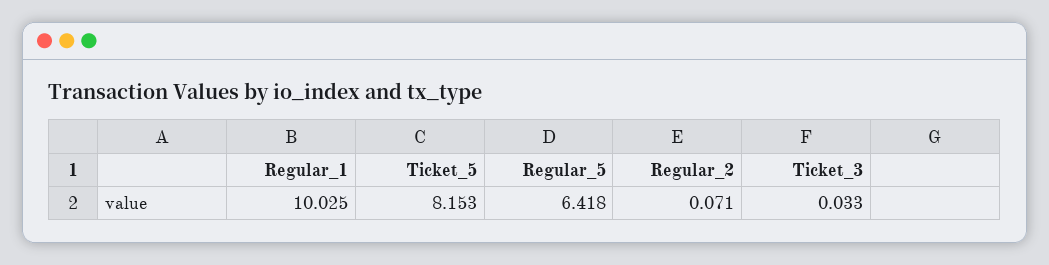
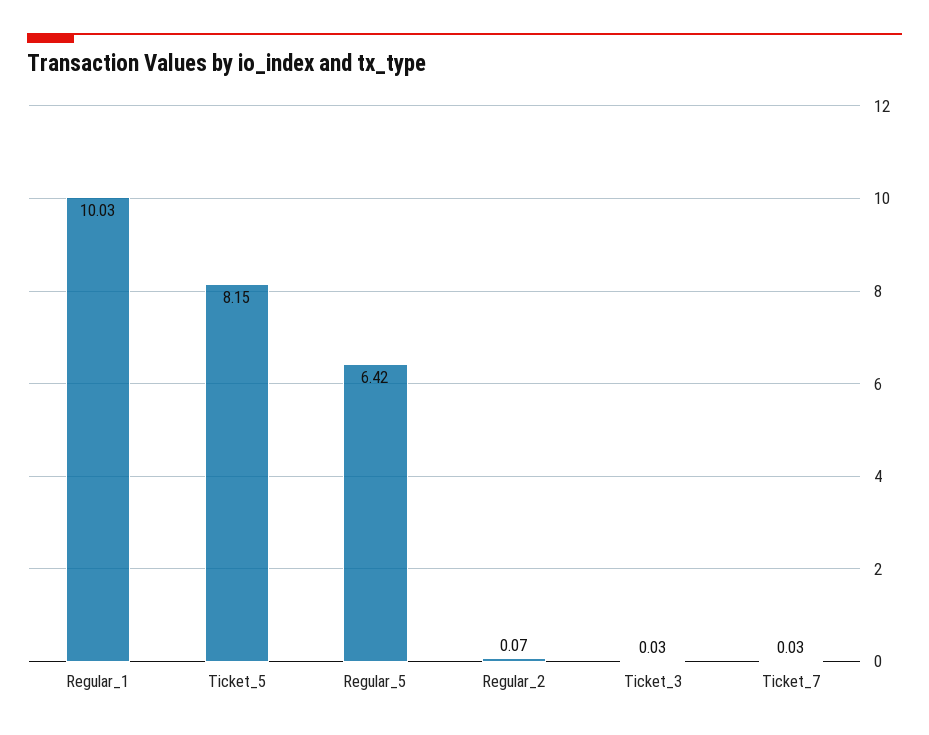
  {
    "Regular_1": 10.025,
    "Ticket_5": 8.153,
    "Regular_5": 6.418,
    "Regular_2": 0.071,
-   "Ticket_3": 0.033
+   "Ticket_3": 0.033,
+   "Ticket_7": 0.03
  }

